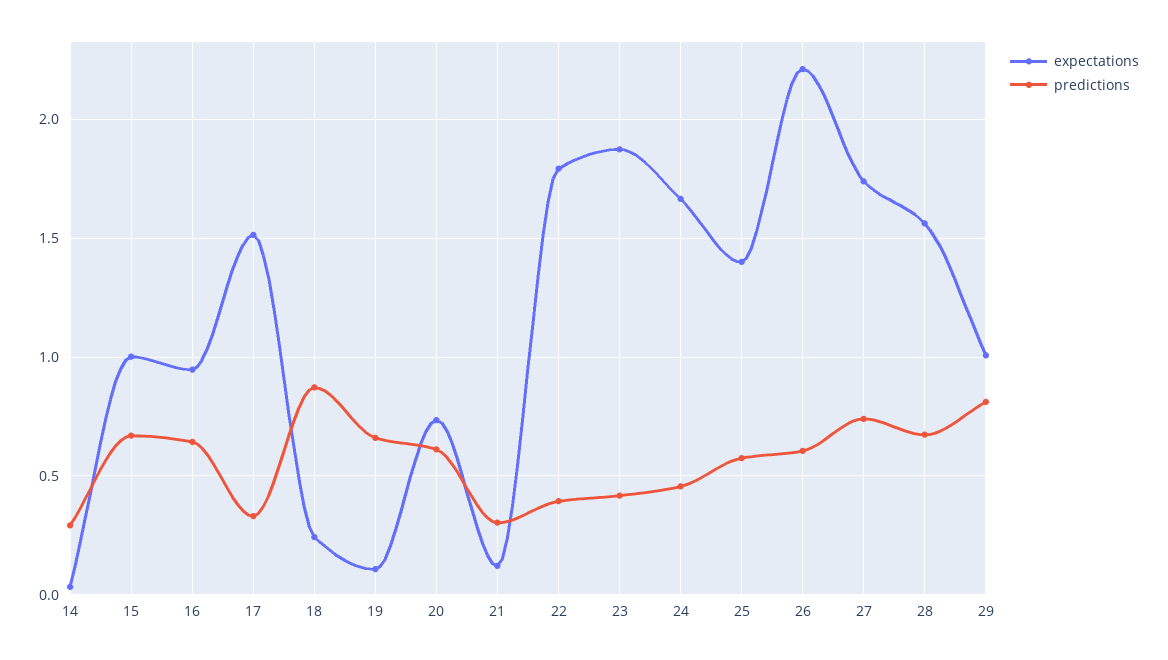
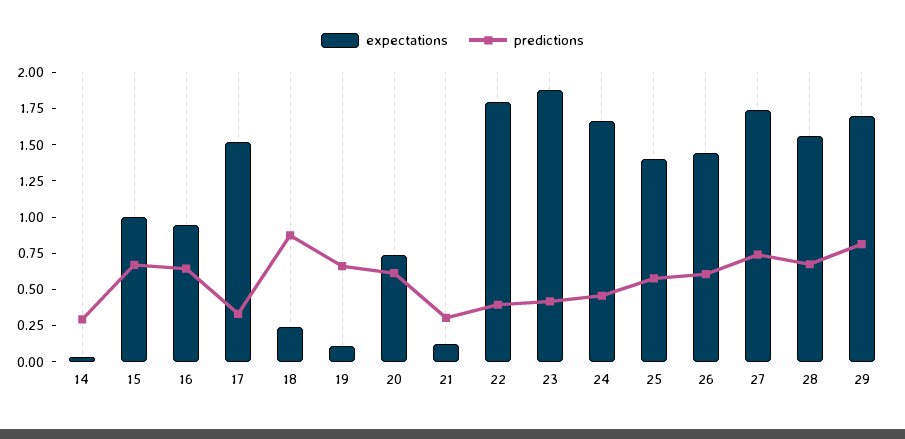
  {
    "expectations": {
      "14": 0.05,
      "15": 1,
      "16": 0.95,
      "17": 1.5,
      "18": 0.25,
      "19": 0.1,
      "20": 0.75,
      "21": 0.1,
      "22": 1.8,
      "23": 1.9,
      "24": 1.65,
      "25": 1.4,
-     "26": 2.2,
+     "26": 1.5,
      "27": 1.75,
      "28": 1.55,
-     "29": 1
+     "29": 1.75
    },
    "predictions": {
      "14": 0.3,
      "15": 0.65,
      "16": 0.65,
      "17": 0.35,
      "18": 0.85,
      "19": 0.65,
      "20": 0.6,
      "21": 0.3,
      "22": 0.4,
      "23": 0.4,
      "24": 0.45,
      "25": 0.6,
      "26": 0.6,
      "27": 0.75,
      "28": 0.65,
      "29": 0.8
    }
  }

